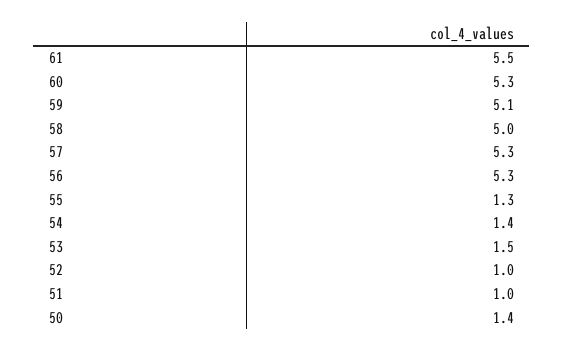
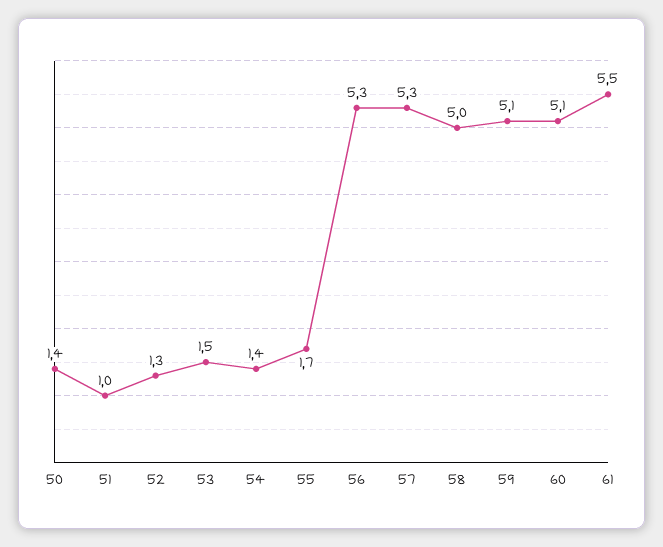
  {
    "61": 5.5,
-   "60": 5.3,
+   "60": 5.1,
    "59": 5.1,
    "58": 5,
    "57": 5.3,
    "56": 5.3,
-   "55": 1.3,
+   "55": 1.7,
    "54": 1.4,
    "53": 1.5,
-   "52": 1,
+   "52": 1.3,
    "51": 1,
    "50": 1.4
  }

